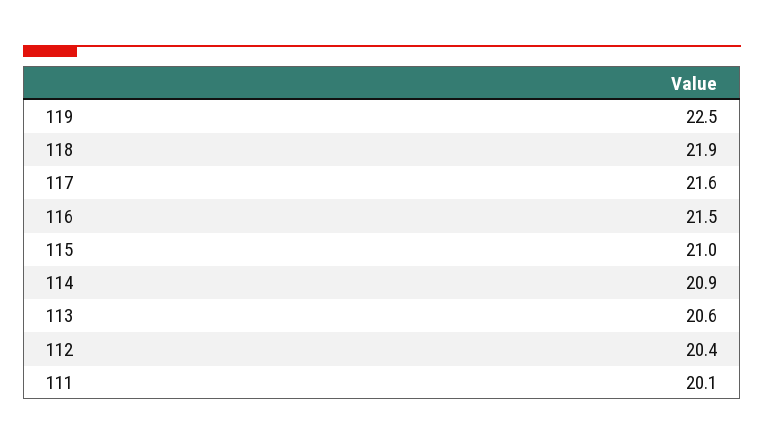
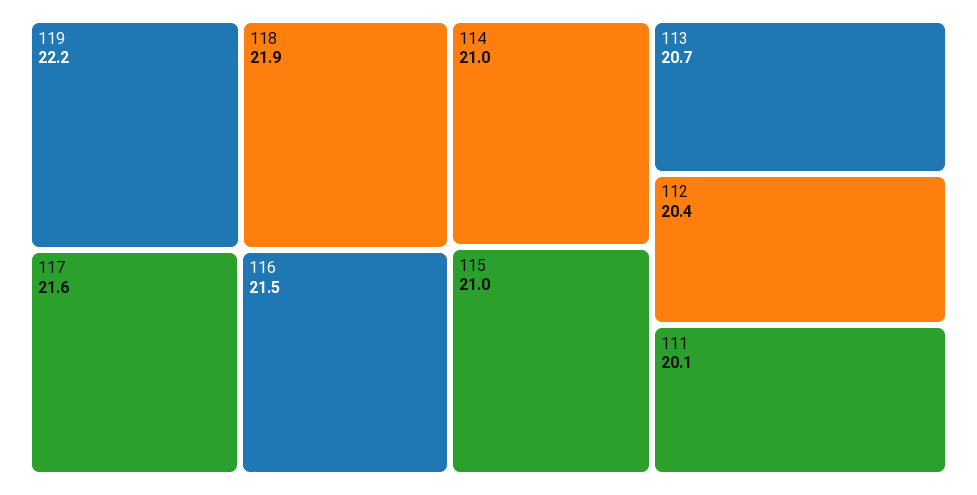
  {
-   "119": 22.5,
+   "119": 22.2,
    "118": 21.9,
    "117": 21.6,
    "116": 21.5,
    "115": 21,
-   "114": 20.9,
+   "114": 21,
-   "113": 20.6,
+   "113": 20.7,
    "112": 20.4,
    "111": 20.1
  }

